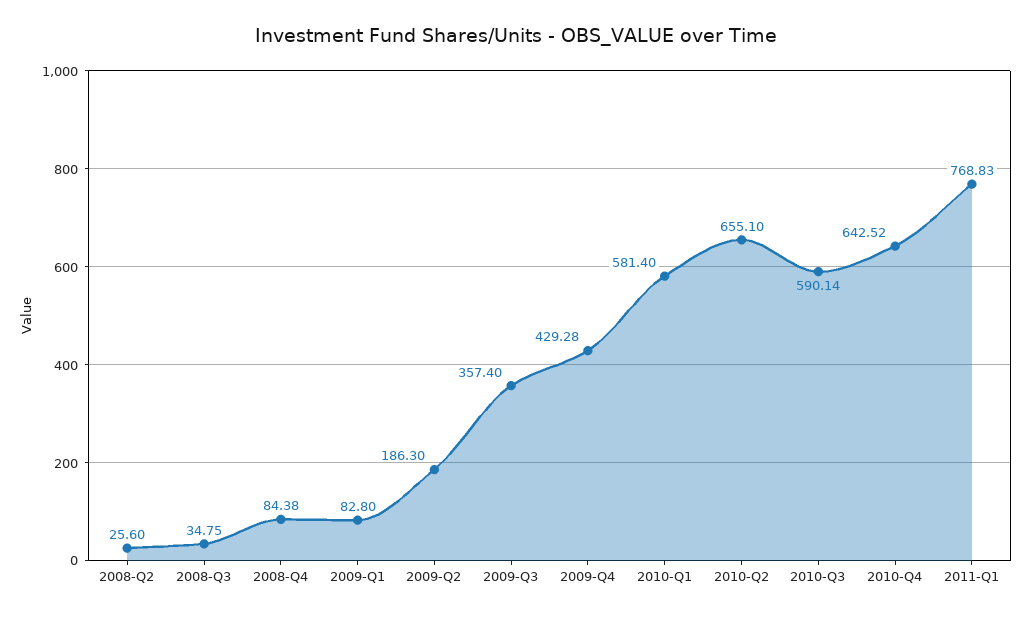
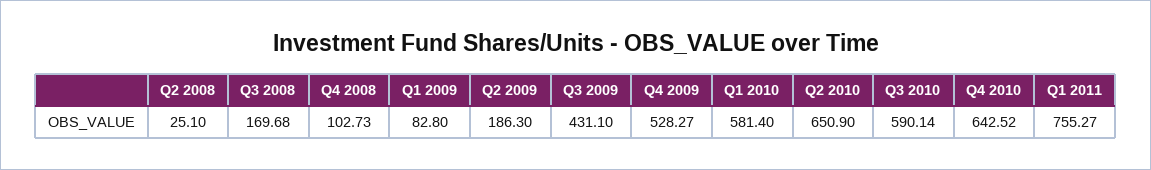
  {
-   "2008-Q2": 25.6,
+   "2008-Q2": 25.1,
-   "2008-Q3": 34.75,
+   "2008-Q3": 169.68,
-   "2008-Q4": 84.38,
+   "2008-Q4": 102.73,
    "2009-Q1": 82.8,
    "2009-Q2": 186.3,
-   "2009-Q3": 357.4,
+   "2009-Q3": 431.1,
-   "2009-Q4": 429.28,
+   "2009-Q4": 528.27,
    "2010-Q1": 581.4,
-   "2010-Q2": 655.1,
+   "2010-Q2": 650.9,
    "2010-Q3": 590.14,
    "2010-Q4": 642.52,
-   "2011-Q1": 768.83
+   "2011-Q1": 755.27
  }

